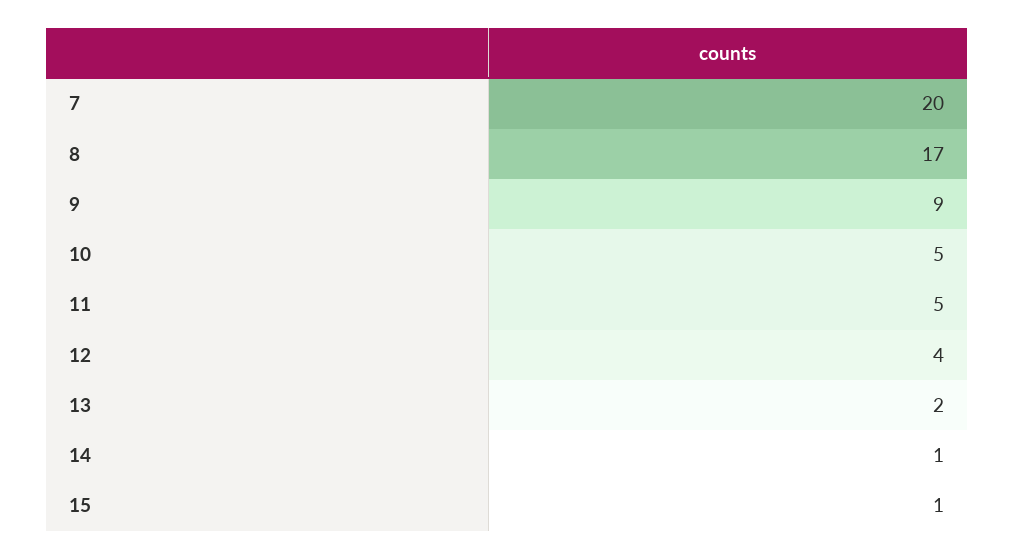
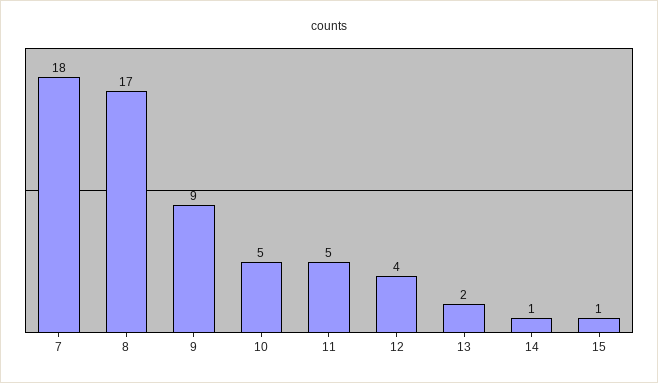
  {
-   "7": 20,
+   "7": 18,
    "8": 17,
    "9": 9,
    "10": 5,
    "11": 5,
    "12": 4,
    "13": 2,
    "14": 1,
    "15": 1
  }

